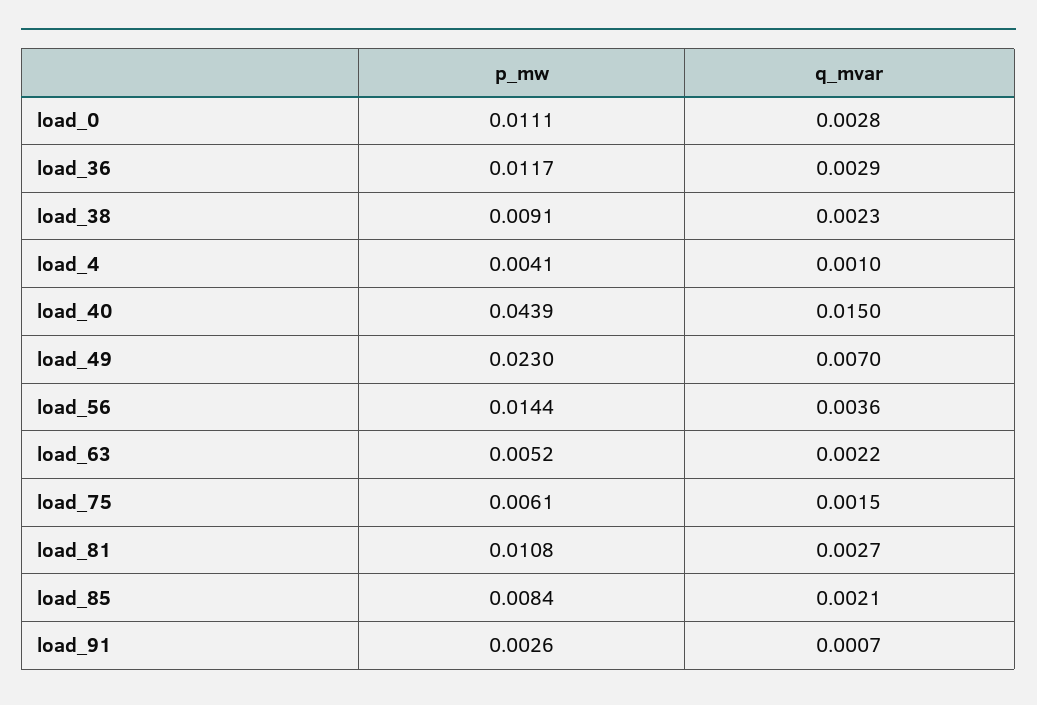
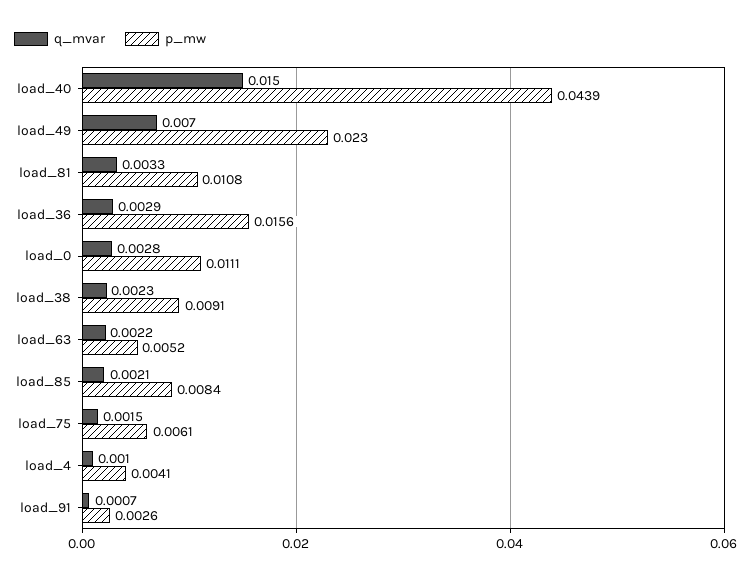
  {
    "p_mw": {
      "load_0": 0.0111,
-     "load_36": 0.0117,
+     "load_36": 0.0156,
      "load_38": 0.0091,
      "load_4": 0.0041,
      "load_40": 0.0439,
      "load_49": 0.023,
-     "load_56": 0.0144,
      "load_63": 0.0052,
      "load_75": 0.0061,
      "load_81": 0.0108,
      "load_85": 0.0084,
      "load_91": 0.0026
    },
    "q_mvar": {
      "load_0": 0.0028,
      "load_36": 0.0029,
      "load_38": 0.0023,
      "load_4": 0.001,
      "load_40": 0.015,
      "load_49": 0.007,
-     "load_56": 0.0036,
      "load_63": 0.0022,
      "load_75": 0.0015,
-     "load_81": 0.0027,
+     "load_81": 0.0033,
      "load_85": 0.0021,
      "load_91": 0.0007
    }
  }

